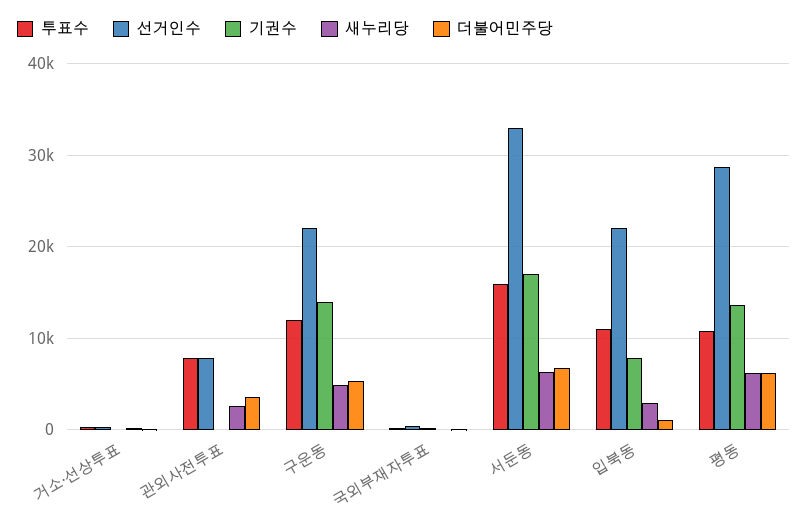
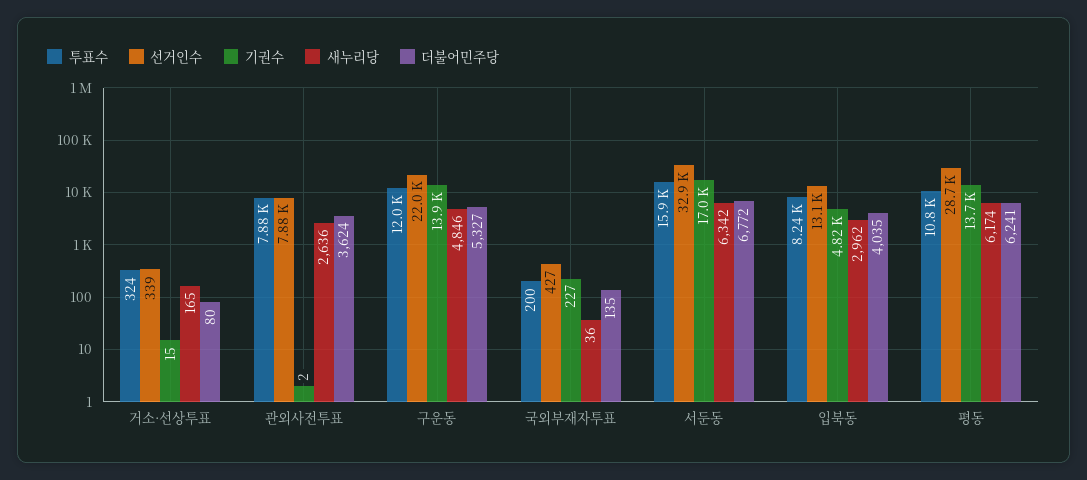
  {
    "투표수": {
      "거소·선상투표": 324,
      "관외사전투표": 7880,
      "구운동": 12000,
      "국외부재자투표": 200,
      "서둔동": 15900,
-     "입북동": 11000,
+     "입북동": 8240,
      "평동": 10800
    },
    "선거인수": {
      "거소·선상투표": 339,
      "관외사전투표": 7880,
      "구운동": 22000,
      "국외부재자투표": 427,
      "서둔동": 32900,
-     "입북동": 22000,
+     "입북동": 13100,
      "평동": 28700
    },
    "기권수": {
      "거소·선상투표": 15,
      "관외사전투표": 2,
      "구운동": 13900,
      "국외부재자투표": 227,
      "서둔동": 17000,
-     "입북동": 8000,
+     "입북동": 4820,
      "평동": 13700
    },
    "새누리당": {
      "거소·선상투표": 165,
      "관외사전투표": 2636,
      "구운동": 4846,
      "국외부재자투표": 36,
      "서둔동": 6342,
      "입북동": 2962,
      "평동": 6174
    },
    "더불어민주당": {
      "거소·선상투표": 80,
      "관외사전투표": 3624,
      "구운동": 5327,
      "국외부재자투표": 135,
      "서둔동": 6772,
-     "입북동": 1000,
+     "입북동": 4035,
      "평동": 6241
    }
  }

